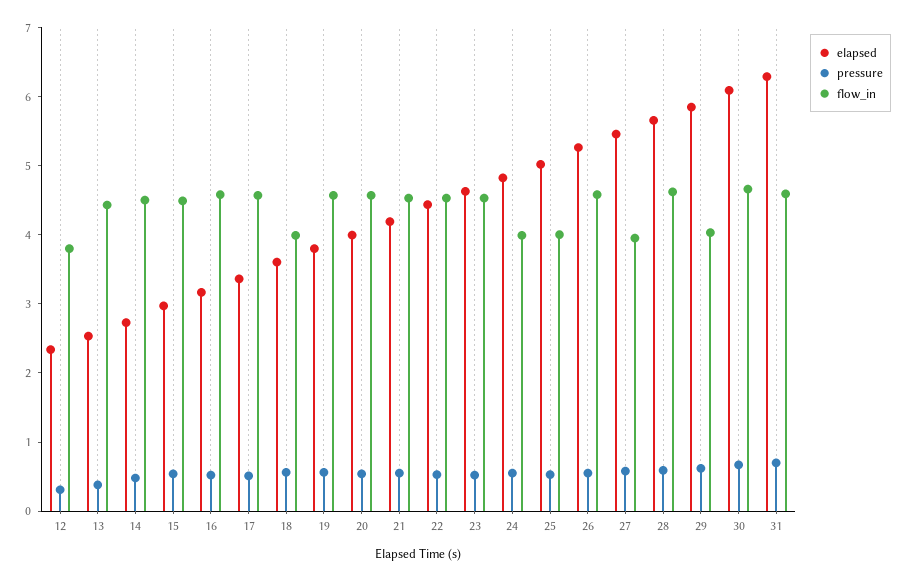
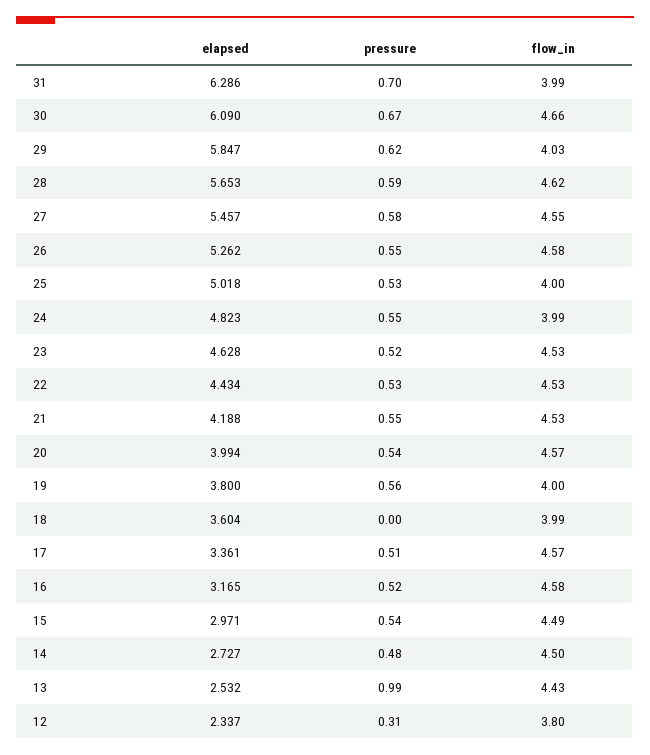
  {
    "elapsed": {
      "12": 2.337,
      "13": 2.532,
      "14": 2.727,
      "15": 2.971,
      "16": 3.165,
      "17": 3.361,
      "18": 3.604,
      "19": 3.8,
      "20": 3.994,
      "21": 4.188,
      "22": 4.434,
      "23": 4.628,
      "24": 4.823,
      "25": 5.018,
      "26": 5.262,
      "27": 5.457,
      "28": 5.653,
      "29": 5.847,
      "30": 6.09,
      "31": 6.286
    },
    "pressure": {
      "12": 0.31,
-     "13": 0.4,
+     "13": 0.99,
      "14": 0.48,
      "15": 0.54,
      "16": 0.52,
      "17": 0.51,
-     "18": 0.6,
+     "18": 0,
      "19": 0.56,
      "20": 0.54,
      "21": 0.55,
      "22": 0.53,
      "23": 0.52,
      "24": 0.55,
      "25": 0.53,
      "26": 0.55,
      "27": 0.58,
      "28": 0.59,
      "29": 0.62,
      "30": 0.67,
      "31": 0.7
    },
    "flow_in": {
      "12": 3.8,
      "13": 4.43,
      "14": 4.5,
      "15": 4.49,
      "16": 4.58,
      "17": 4.57,
      "18": 3.99,
-     "19": 4.6,
+     "19": 4,
      "20": 4.57,
      "21": 4.53,
      "22": 4.53,
      "23": 4.53,
      "24": 3.99,
      "25": 4,
      "26": 4.58,
-     "27": 4,
+     "27": 4.55,
      "28": 4.62,
      "29": 4.03,
      "30": 4.66,
-     "31": 4.6
+     "31": 3.99
    }
  }

